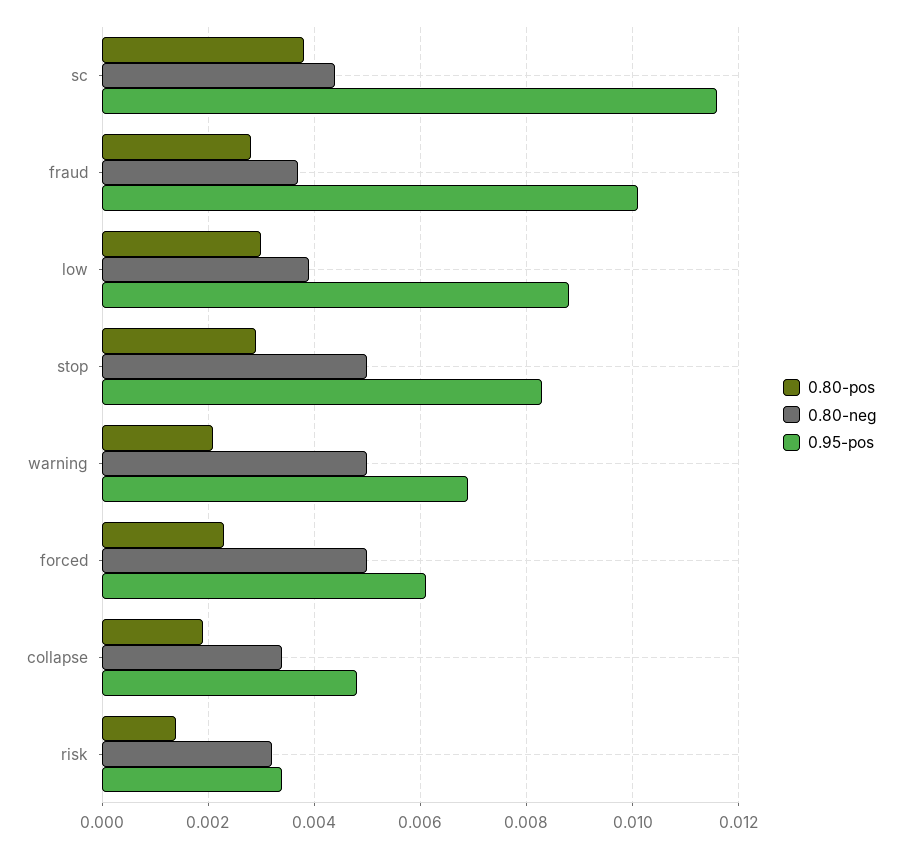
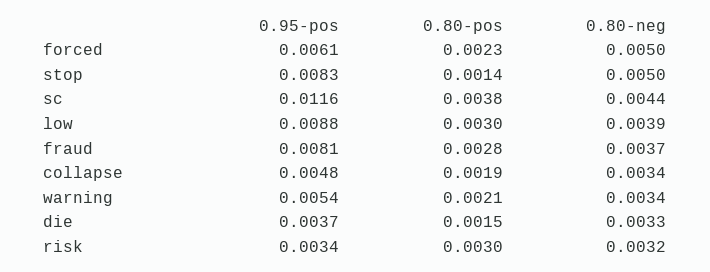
  {
    "0.80-pos": {
      "sc": 0.0038,
      "fraud": 0.0028,
      "low": 0.003,
-     "stop": 0.003,
+     "stop": 0.0014,
      "warning": 0.0021,
      "forced": 0.0023,
      "collapse": 0.0019,
-     "risk": 0.0015
+     "risk": 0.003,
+     "die": 0.0015
    },
    "0.80-neg": {
      "sc": 0.0044,
      "fraud": 0.0037,
      "low": 0.0039,
      "stop": 0.005,
-     "warning": 0.005,
+     "warning": 0.0034,
      "forced": 0.005,
      "collapse": 0.0034,
-     "risk": 0.0032
+     "risk": 0.0032,
+     "die": 0.0033
    },
    "0.95-pos": {
      "sc": 0.0116,
-     "fraud": 0.01,
+     "fraud": 0.0081,
      "low": 0.0088,
      "stop": 0.0083,
-     "warning": 0.007,
+     "warning": 0.0054,
      "forced": 0.0061,
      "collapse": 0.0048,
-     "risk": 0.0034
+     "risk": 0.0034,
+     "die": 0.0037
    }
  }

